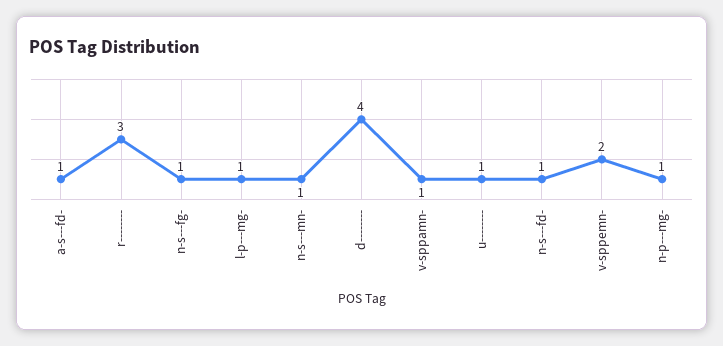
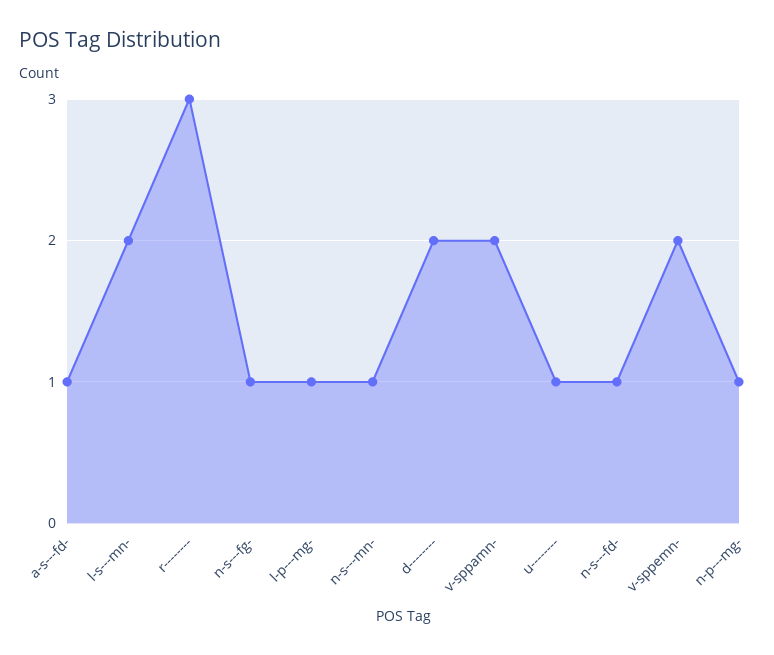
  {
    "a-s---fd-": 1,
    "r--------": 3,
    "n-s---fg-": 1,
    "l-p---mg-": 1,
    "n-s---mn-": 1,
-   "d--------": 4,
+   "d--------": 2,
-   "v-sppamn-": 1,
+   "v-sppamn-": 2,
    "u--------": 1,
    "n-s---fd-": 1,
    "v-sppemn-": 2,
-   "n-p---mg-": 1
+   "n-p---mg-": 1,
+   "l-s---mn-": 2
  }

